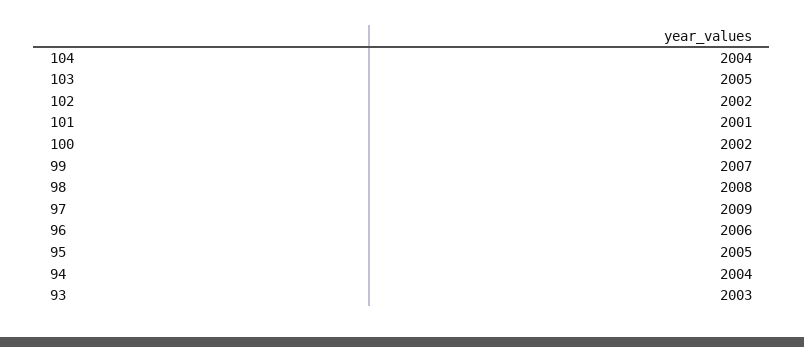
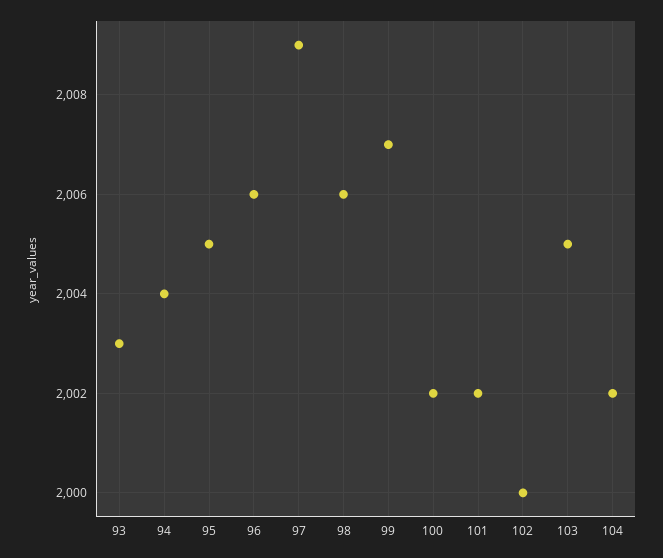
  {
-   "104": 2004,
+   "104": 2002,
    "103": 2005,
-   "102": 2002,
+   "102": 2000,
-   "101": 2001,
+   "101": 2002,
    "100": 2002,
    "99": 2007,
-   "98": 2008,
+   "98": 2006,
    "97": 2009,
    "96": 2006,
    "95": 2005,
    "94": 2004,
    "93": 2003
  }

